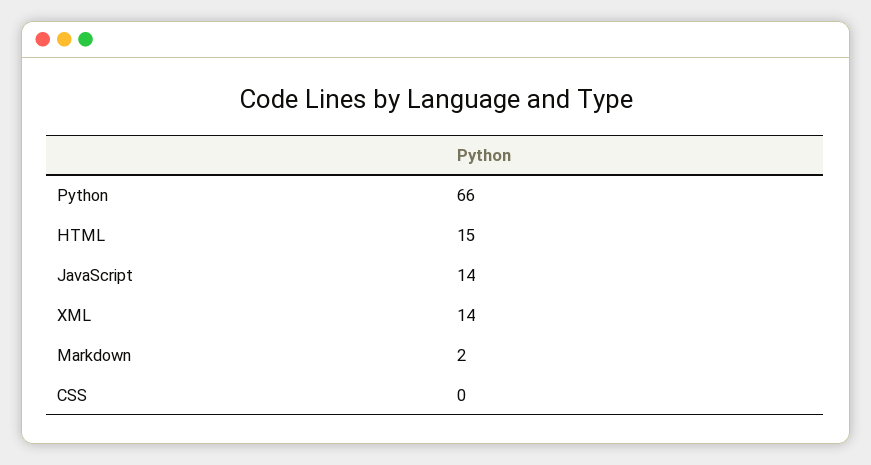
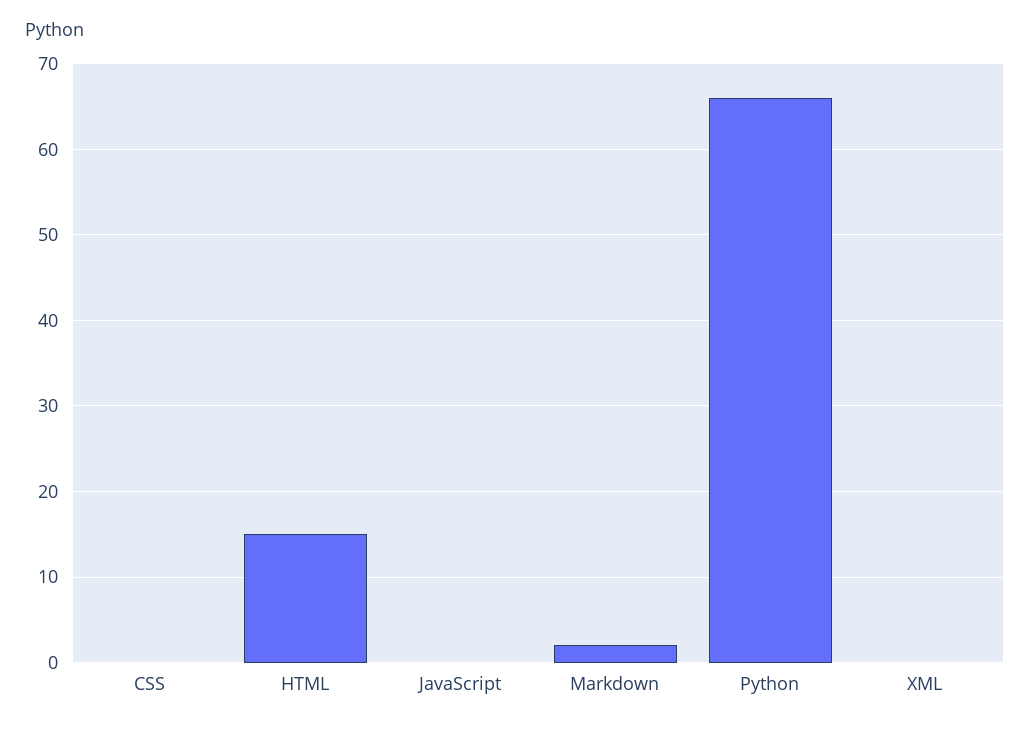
  {
    "Python": 66,
    "HTML": 15,
-   "JavaScript": 14,
+   "JavaScript": 0,
-   "XML": 14,
+   "XML": 0,
    "Markdown": 2,
    "CSS": 0
  }

